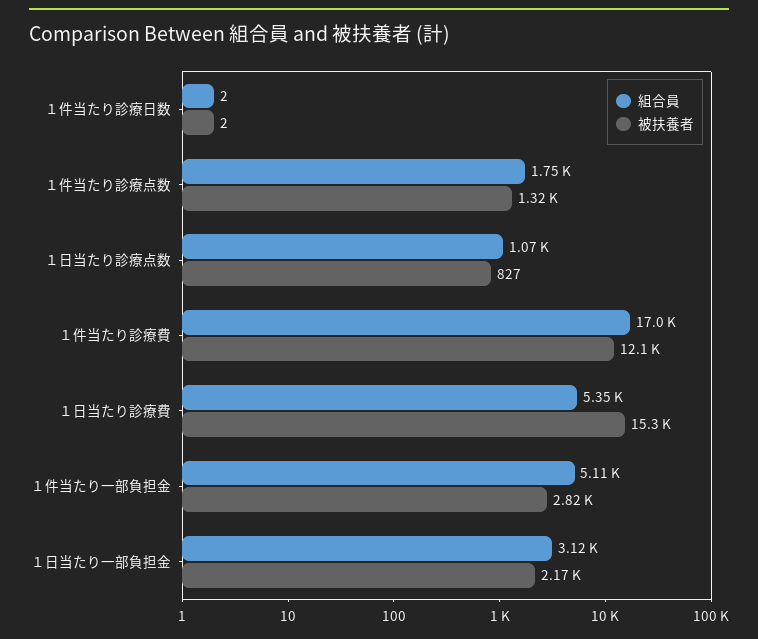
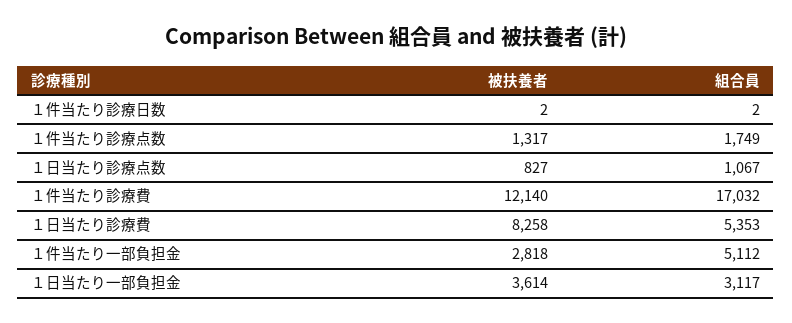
  {
    "組合員": {
      "１件当たり診療日数": 2,
      "１件当たり診療点数": 1749,
      "１日当たり診療点数": 1067,
      "１件当たり診療費": 17032,
      "１日当たり診療費": 5353,
      "１件当たり一部負担金": 5112,
      "１日当たり一部負担金": 3117
    },
    "被扶養者": {
      "１件当たり診療日数": 2,
      "１件当たり診療点数": 1317,
      "１日当たり診療点数": 827,
      "１件当たり診療費": 12140,
-     "１日当たり診療費": 15300,
+     "１日当たり診療費": 8258,
      "１件当たり一部負担金": 2818,
-     "１日当たり一部負担金": 2170
+     "１日当たり一部負担金": 3614
    }
  }

